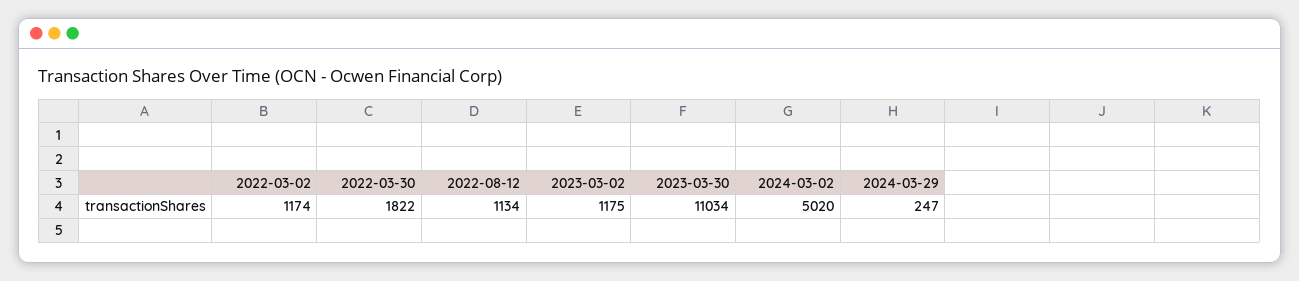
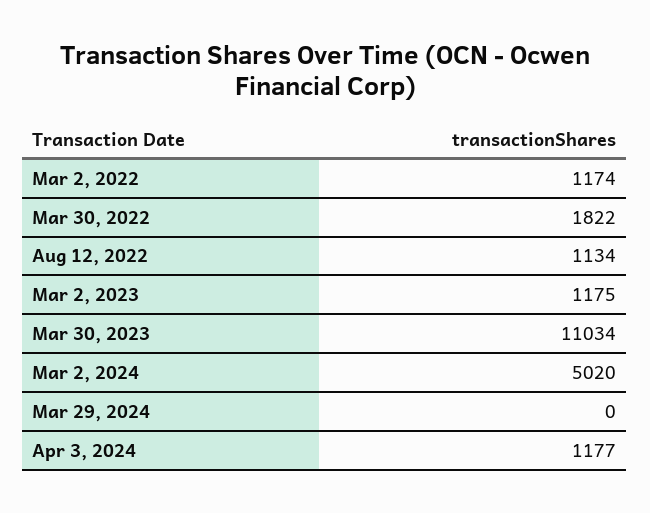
  {
    "2022-03-02": 1174,
    "2022-03-30": 1822,
    "2022-08-12": 1134,
    "2023-03-02": 1175,
    "2023-03-30": 11034,
    "2024-03-02": 5020,
-   "2024-03-29": 247
+   "2024-03-29": 0,
+   "Apr 3, 2024": 1177
  }

